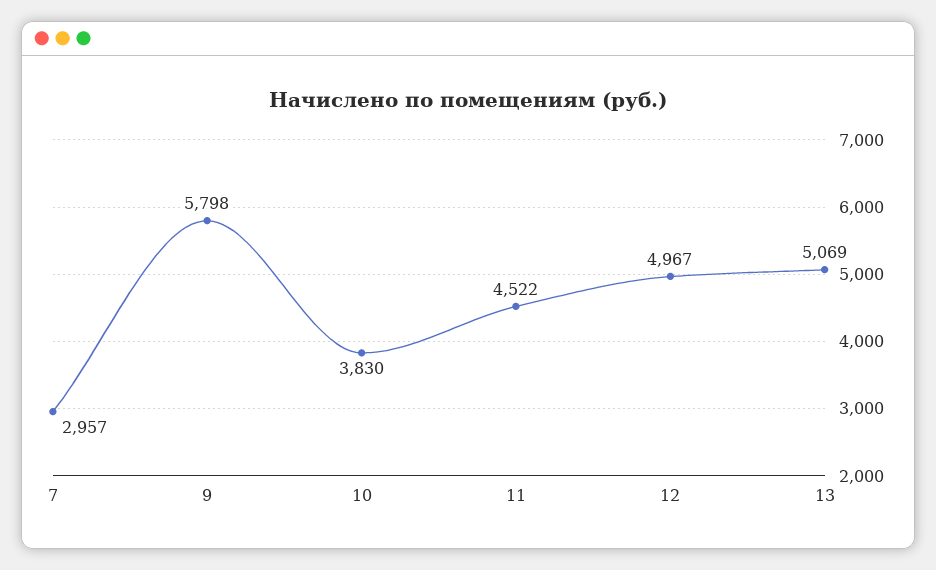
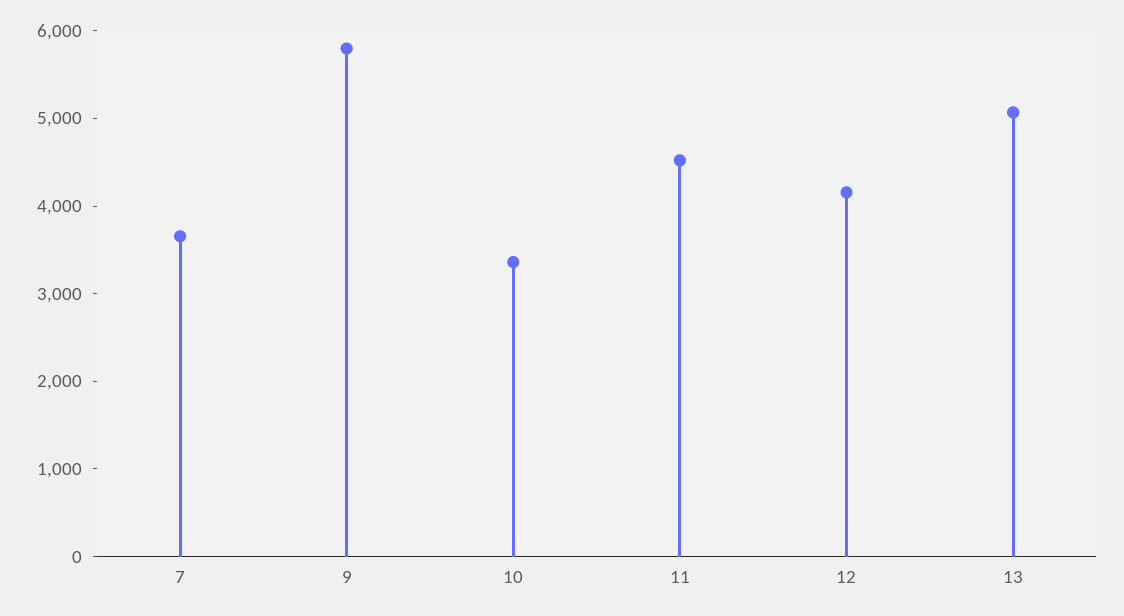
  {
-   "7": 2957,
+   "7": 3600,
    "9": 5798,
-   "10": 3830,
+   "10": 3400,
    "11": 4522,
-   "12": 4967,
+   "12": 4200,
    "13": 5069
  }

